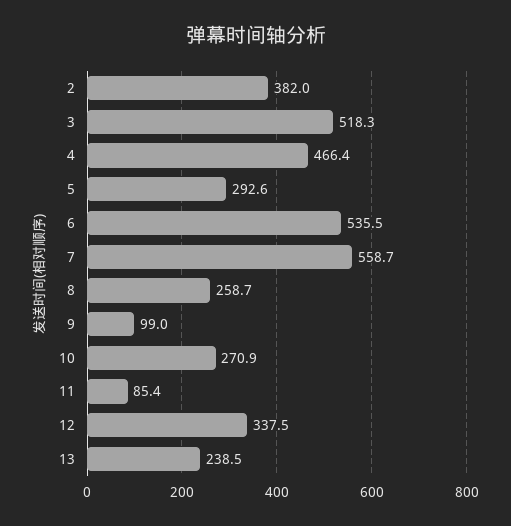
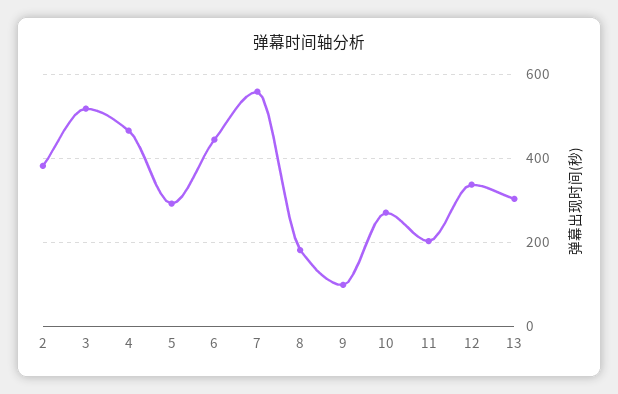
  {
    "2": 382,
    "3": 518.3,
    "4": 466.4,
    "5": 292.6,
-   "6": 535.5,
+   "6": 440,
    "7": 558.7,
-   "8": 258.7,
+   "8": 180,
    "9": 99,
    "10": 270.9,
-   "11": 85.4,
+   "11": 200,
    "12": 337.5,
-   "13": 238.5
+   "13": 300
  }

